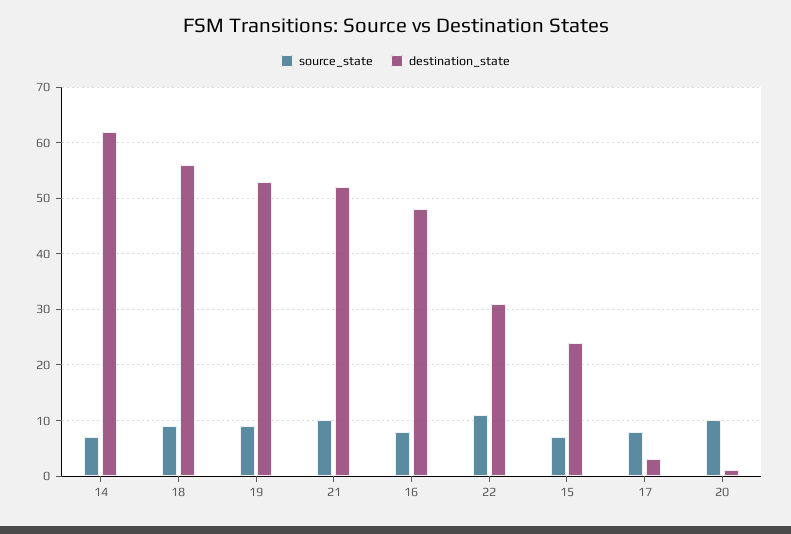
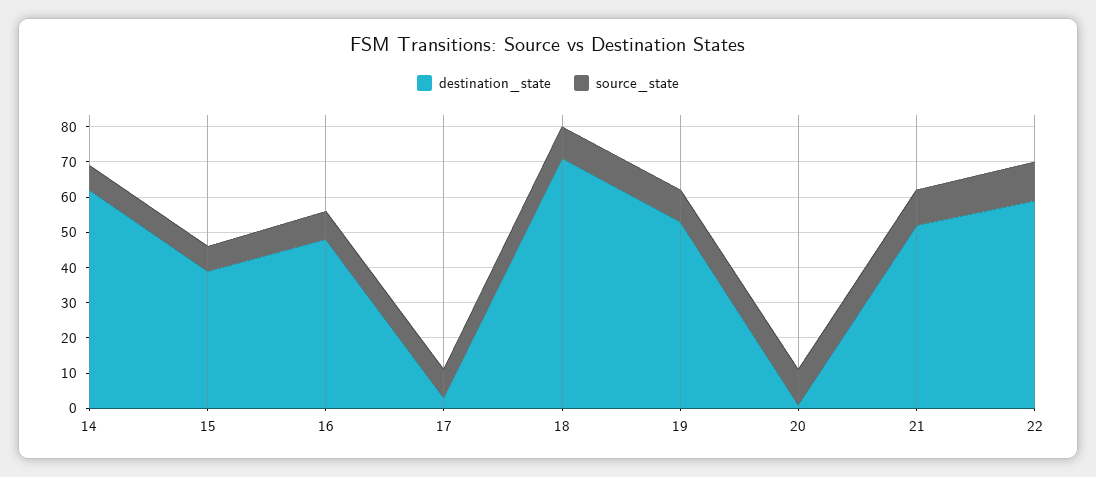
  {
    "source_state": {
      "14": 5,
      "18": 10,
      "19": 10,
      "21": 10,
      "16": 10,
      "22": 10,
      "15": 5,
      "17": 10,
      "20": 10
    },
    "destination_state": {
      "14": 60,
-     "18": 55,
+     "18": 70,
      "19": 55,
      "21": 50,
      "16": 50,
-     "22": 30,
+     "22": 60,
-     "15": 25,
+     "15": 40,
      "17": 5,
      "20": 0
    }
  }

